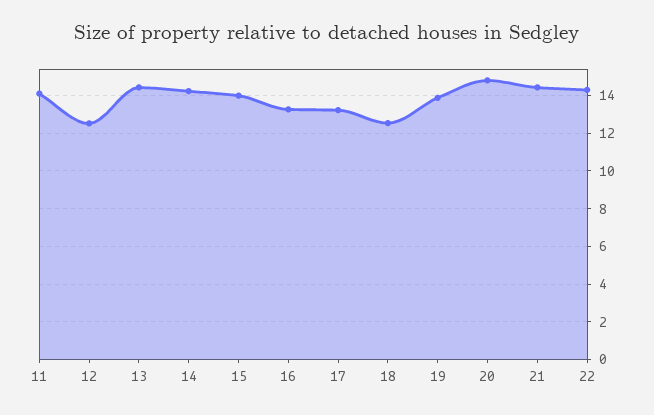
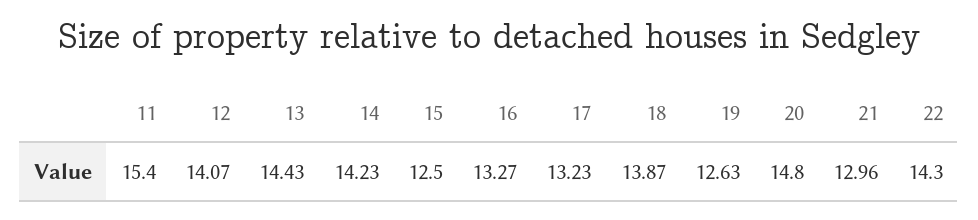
  {
-   "11": 14,
+   "11": 15.4,
-   "12": 12.5,
+   "12": 14.07,
    "13": 14.43,
    "14": 14.23,
-   "15": 14,
+   "15": 12.5,
    "16": 13.27,
    "17": 13.23,
-   "18": 12.5,
+   "18": 13.87,
-   "19": 14,
+   "19": 12.63,
    "20": 14.8,
-   "21": 14.5,
+   "21": 12.96,
    "22": 14.3
  }

